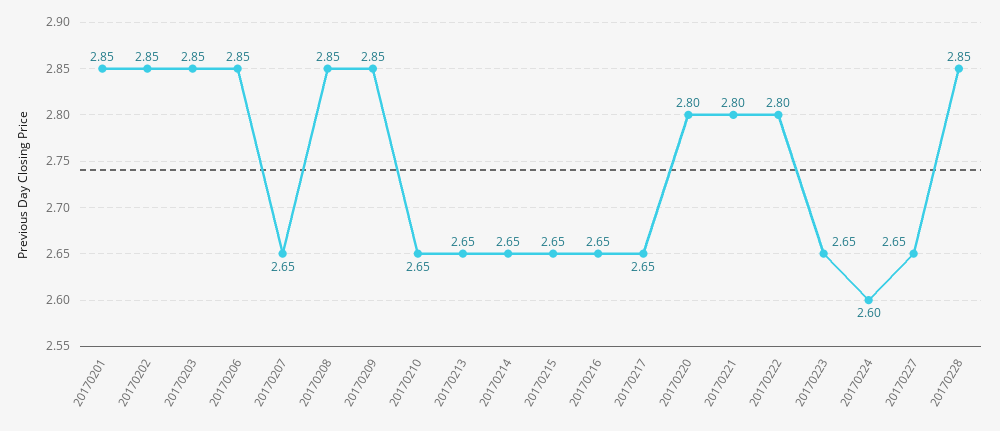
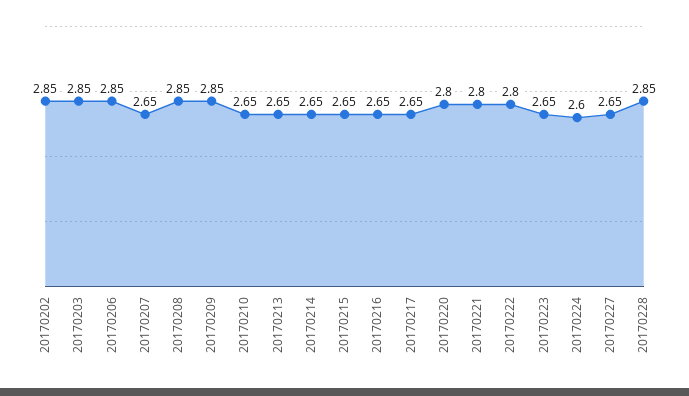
  {
-   "20170201": 2.85,
    "20170202": 2.85,
    "20170203": 2.85,
    "20170206": 2.85,
    "20170207": 2.65,
    "20170208": 2.85,
    "20170209": 2.85,
    "20170210": 2.65,
    "20170213": 2.65,
    "20170214": 2.65,
    "20170215": 2.65,
    "20170216": 2.65,
    "20170217": 2.65,
    "20170220": 2.8,
    "20170221": 2.8,
    "20170222": 2.8,
    "20170223": 2.65,
    "20170224": 2.6,
    "20170227": 2.65,
    "20170228": 2.85
  }

